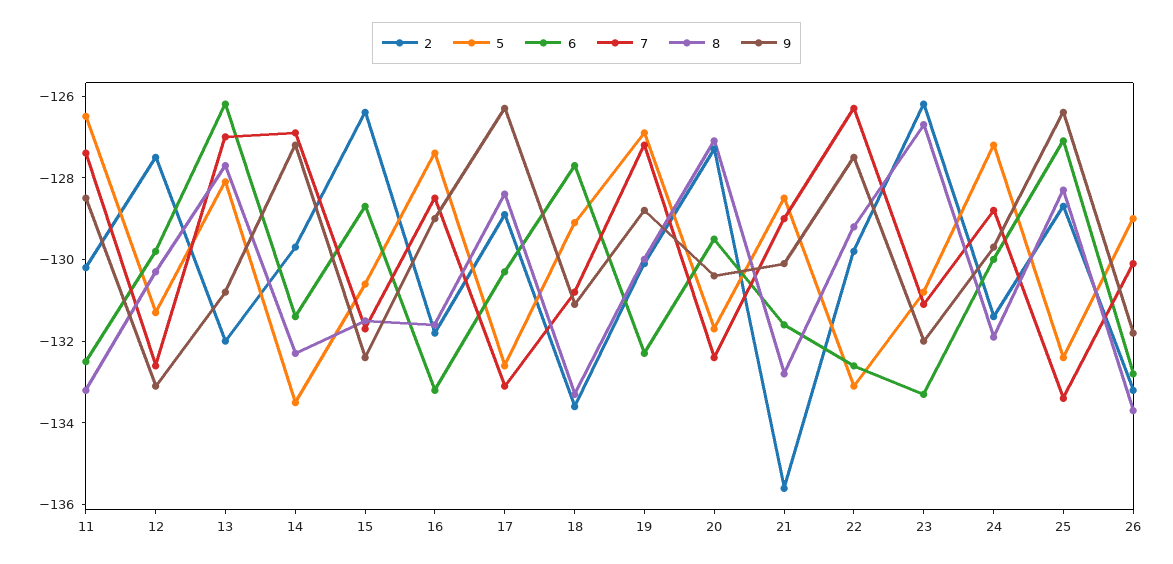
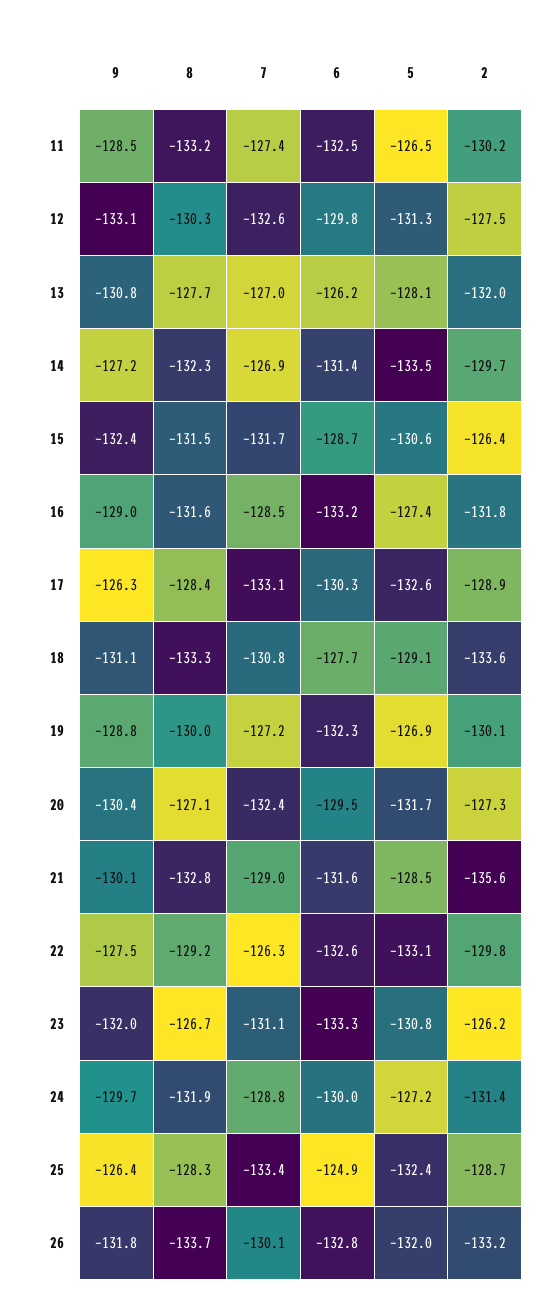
  {
    "2": {
      "11": -130.2,
      "12": -127.5,
      "13": -132,
      "14": -129.7,
      "15": -126.4,
      "16": -131.8,
      "17": -128.9,
      "18": -133.6,
      "19": -130.1,
      "20": -127.3,
      "21": -135.6,
      "22": -129.8,
      "23": -126.2,
      "24": -131.4,
      "25": -128.7,
      "26": -133.2
    },
    "5": {
      "11": -126.5,
      "12": -131.3,
      "13": -128.1,
      "14": -133.5,
      "15": -130.6,
      "16": -127.4,
      "17": -132.6,
      "18": -129.1,
      "19": -126.9,
      "20": -131.7,
      "21": -128.5,
      "22": -133.1,
      "23": -130.8,
      "24": -127.2,
      "25": -132.4,
-     "26": -129
+     "26": -132
    },
    "6": {
      "11": -132.5,
      "12": -129.8,
      "13": -126.2,
      "14": -131.4,
      "15": -128.7,
      "16": -133.2,
      "17": -130.3,
      "18": -127.7,
      "19": -132.3,
      "20": -129.5,
      "21": -131.6,
      "22": -132.6,
      "23": -133.3,
      "24": -130,
-     "25": -127,
+     "25": -124.9,
      "26": -132.8
    },
    "7": {
      "11": -127.4,
      "12": -132.6,
      "13": -127,
      "14": -126.9,
      "15": -131.7,
      "16": -128.5,
      "17": -133.1,
      "18": -130.8,
      "19": -127.2,
      "20": -132.4,
      "21": -129,
      "22": -126.3,
      "23": -131.1,
      "24": -128.8,
      "25": -133.4,
      "26": -130.1
    },
    "8": {
      "11": -133.2,
      "12": -130.3,
      "13": -127.7,
      "14": -132.3,
      "15": -131.5,
      "16": -131.6,
      "17": -128.4,
      "18": -133.3,
      "19": -130,
      "20": -127.1,
      "21": -132.8,
      "22": -129.2,
      "23": -126.7,
      "24": -131.9,
      "25": -128.3,
      "26": -133.7
    },
    "9": {
      "11": -128.5,
      "12": -133.1,
      "13": -130.8,
      "14": -127.2,
      "15": -132.4,
      "16": -129,
      "17": -126.3,
      "18": -131.1,
      "19": -128.8,
      "20": -130.4,
      "21": -130.1,
      "22": -127.5,
      "23": -132,
      "24": -129.7,
      "25": -126.4,
      "26": -131.8
    }
  }

